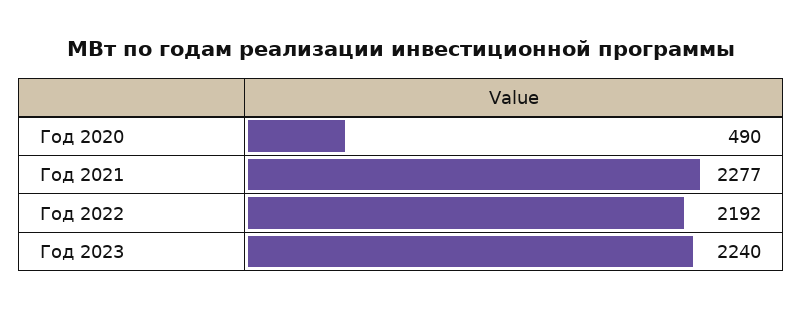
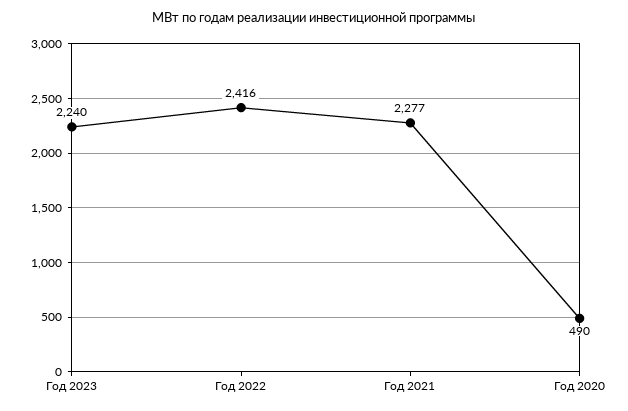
  {
    "Год 2020": 490,
    "Год 2021": 2277,
-   "Год 2022": 2192,
+   "Год 2022": 2416,
    "Год 2023": 2240
  }

